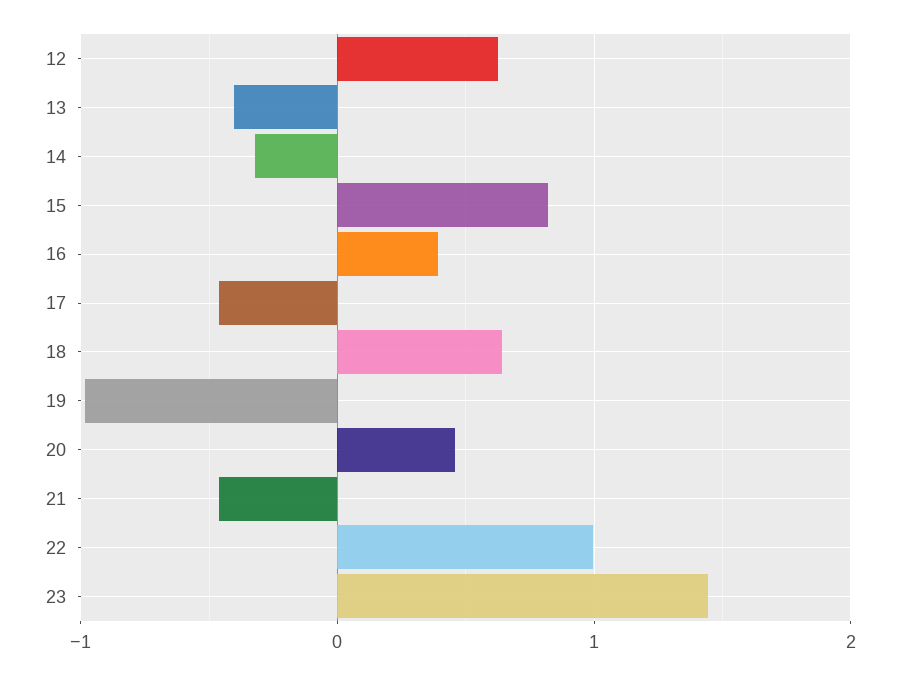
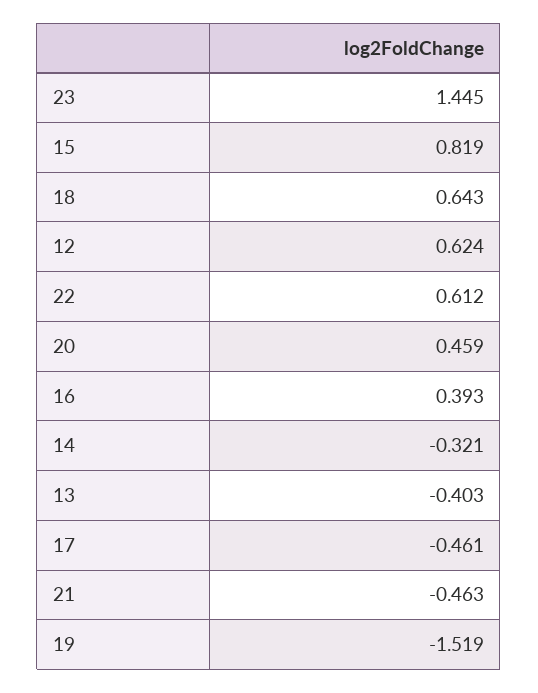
  {
    "12": 0.624,
    "13": -0.403,
    "14": -0.321,
    "15": 0.819,
    "16": 0.393,
    "17": -0.461,
    "18": 0.643,
-   "19": -1,
+   "19": -1.519,
    "20": 0.459,
    "21": -0.463,
-   "22": 1,
+   "22": 0.612,
    "23": 1.445
  }

